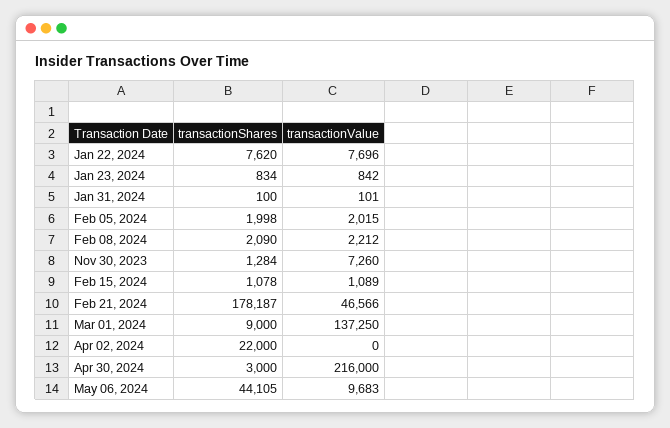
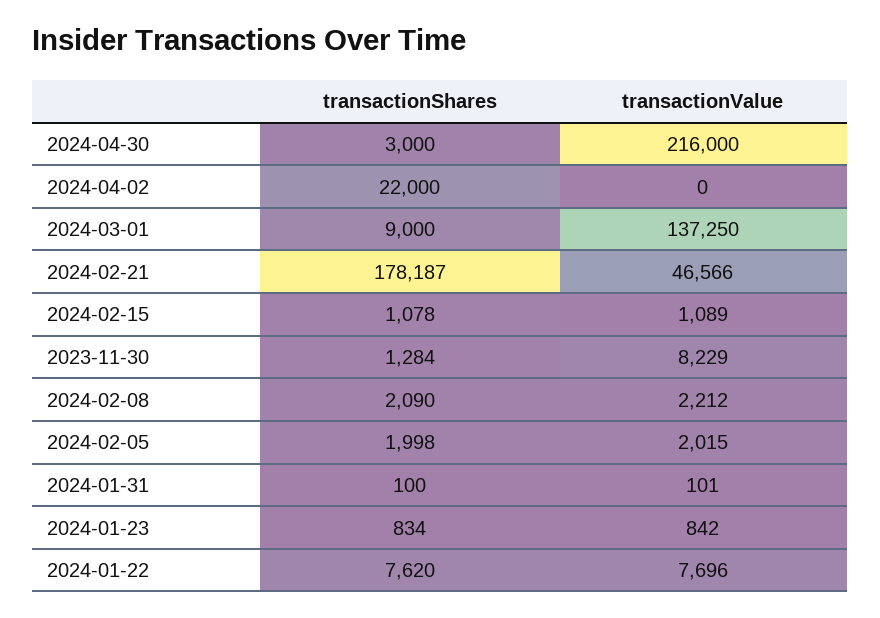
  {
    "transactionShares": {
      "Jan 22, 2024": 7620,
      "Jan 23, 2024": 834,
      "Jan 31, 2024": 100,
      "Feb 05, 2024": 1998,
      "Feb 08, 2024": 2090,
      "Nov 30, 2023": 1284,
      "Feb 15, 2024": 1078,
      "Feb 21, 2024": 178187,
      "Mar 01, 2024": 9000,
      "Apr 02, 2024": 22000,
-     "Apr 30, 2024": 3000,
+     "Apr 30, 2024": 3000
-     "May 06, 2024": 44105
    },
    "transactionValue": {
      "Jan 22, 2024": 7696,
      "Jan 23, 2024": 842,
      "Jan 31, 2024": 101,
      "Feb 05, 2024": 2015,
      "Feb 08, 2024": 2212,
-     "Nov 30, 2023": 7260,
+     "Nov 30, 2023": 8229,
      "Feb 15, 2024": 1089,
      "Feb 21, 2024": 46566,
      "Mar 01, 2024": 137250,
      "Apr 02, 2024": 0,
-     "Apr 30, 2024": 216000,
+     "Apr 30, 2024": 216000
-     "May 06, 2024": 9683
    }
  }

